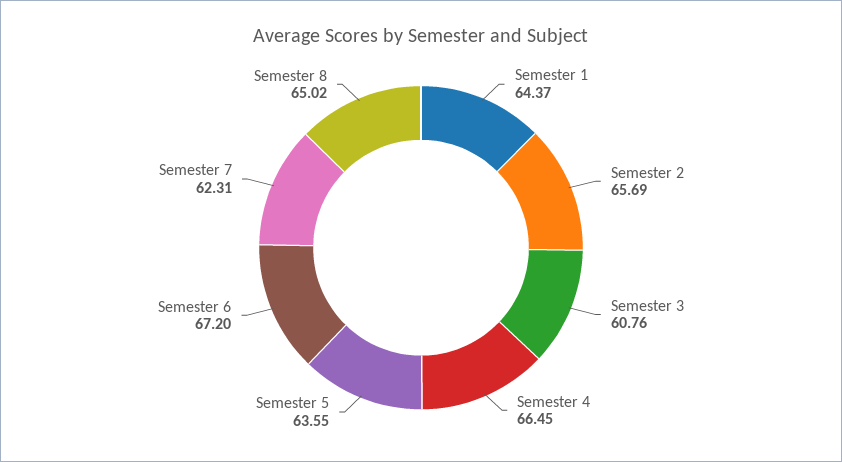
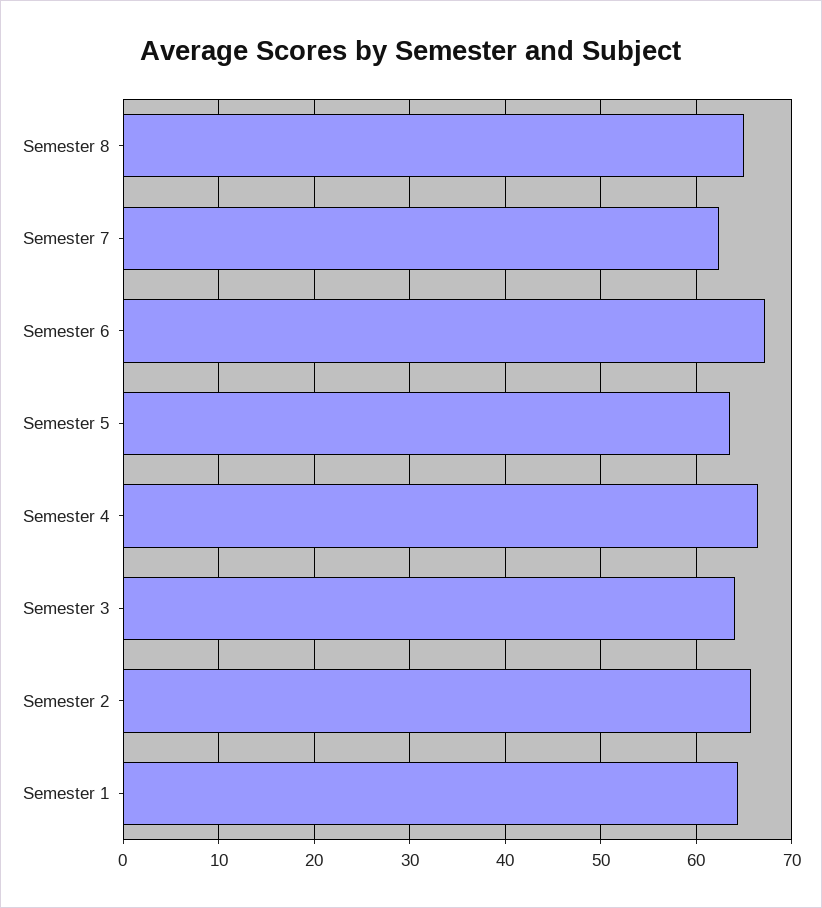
  {
    "Semester 1": 64.37,
    "Semester 2": 65.69,
-   "Semester 3": 60.76,
+   "Semester 3": 64,
    "Semester 4": 66.45,
    "Semester 5": 63.55,
    "Semester 6": 67.2,
    "Semester 7": 62.31,
    "Semester 8": 65.02
  }

